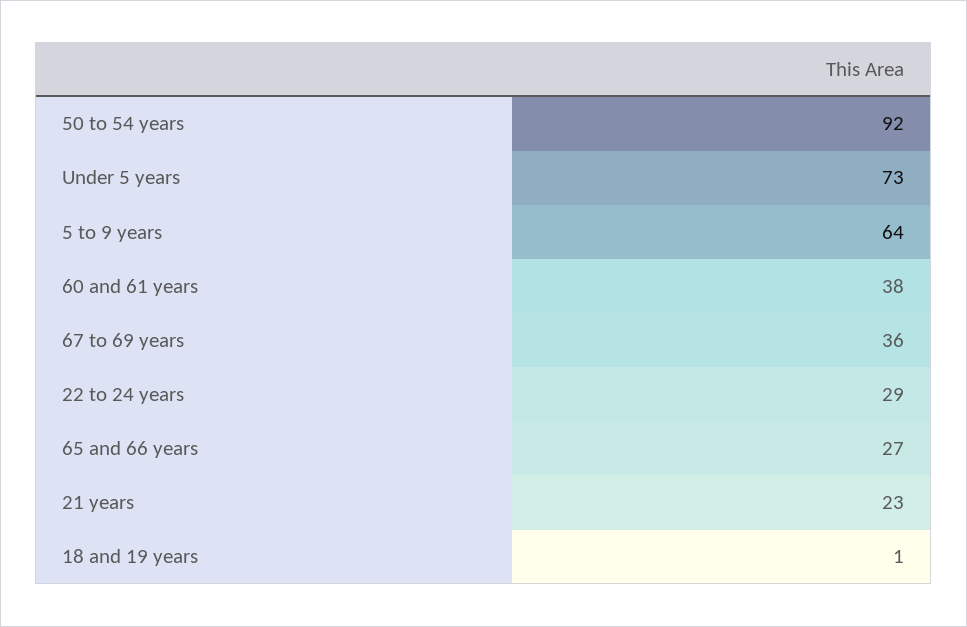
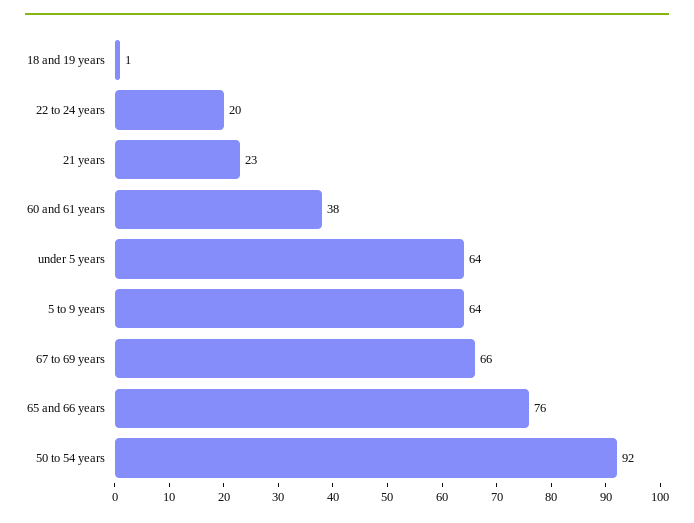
  {
    "50 to 54 years": 92,
-   "Under 5 years": 73,
+   "Under 5 years": 64,
    "5 to 9 years": 64,
    "60 and 61 years": 38,
-   "67 to 69 years": 36,
+   "67 to 69 years": 66,
-   "22 to 24 years": 29,
+   "22 to 24 years": 20,
-   "65 and 66 years": 27,
+   "65 and 66 years": 76,
    "21 years": 23,
    "18 and 19 years": 1
  }

